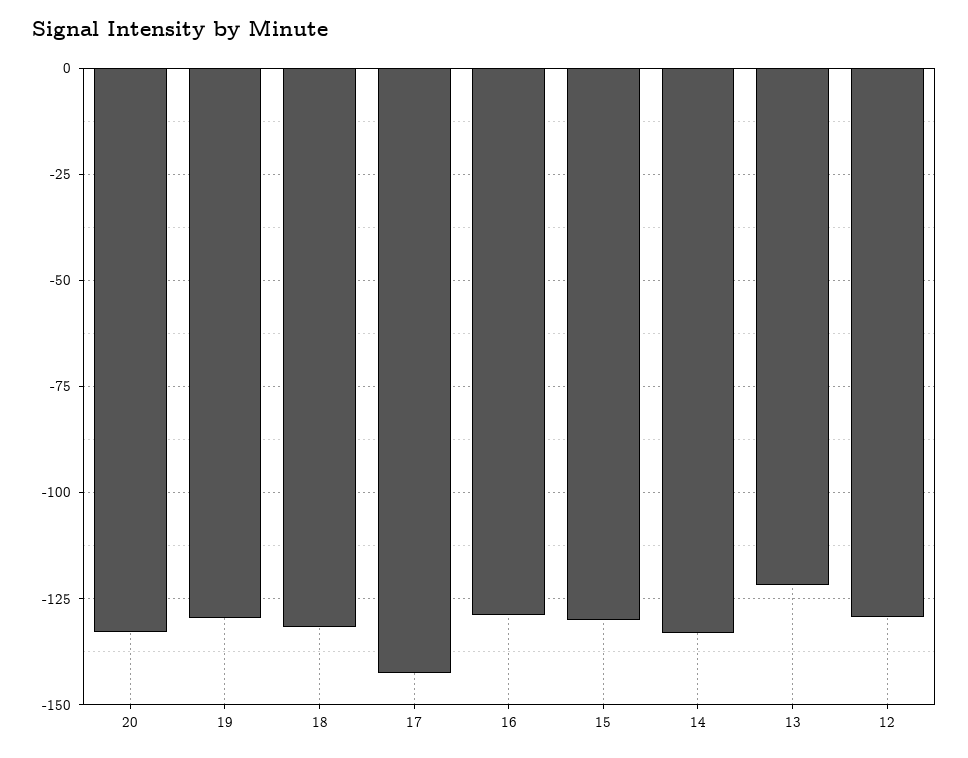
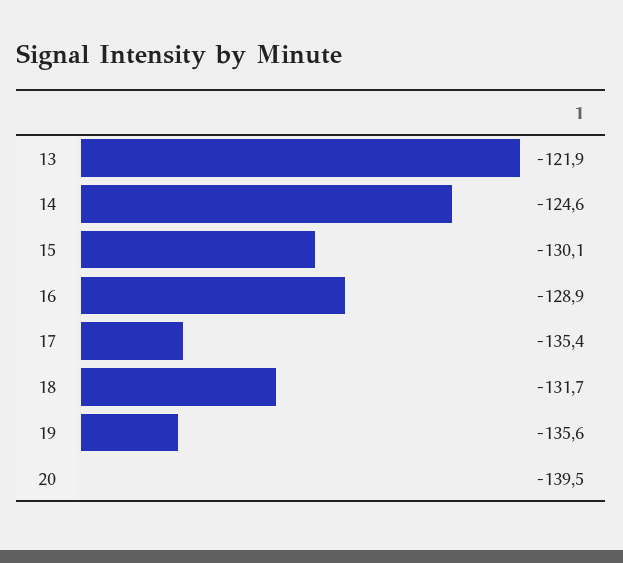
  {
-   "20": -132.5,
+   "20": -139.5,
-   "19": -130,
+   "19": -135.6,
    "18": -131.7,
-   "17": -142.5,
+   "17": -135.4,
    "16": -128.9,
    "15": -130.1,
-   "14": -132.5,
+   "14": -124.6,
-   "13": -121.9,
+   "13": -121.9
-   "12": -130
  }

